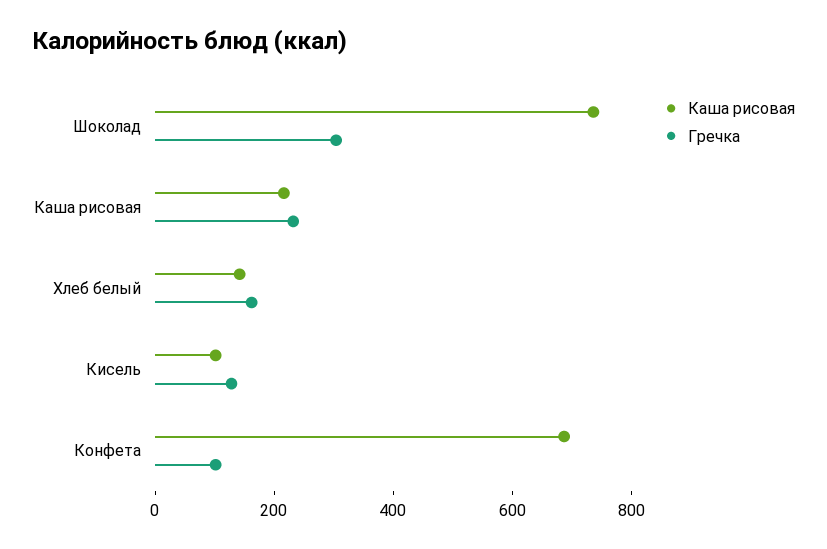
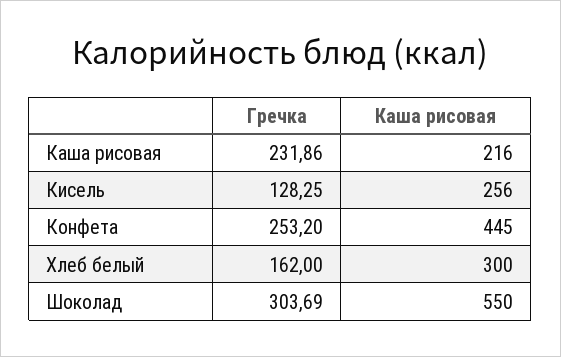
  {
    "Каша рисовая": {
-     "Шоколад": 750,
+     "Шоколад": 550,
      "Каша рисовая": 216,
-     "Хлеб белый": 150,
+     "Хлеб белый": 300,
-     "Кисель": 100,
+     "Кисель": 256,
-     "Конфета": 700
+     "Конфета": 445
    },
    "Гречка": {
      "Шоколад": 303.69,
      "Каша рисовая": 231.86,
      "Хлеб белый": 162,
      "Кисель": 128.25,
-     "Конфета": 100
+     "Конфета": 253.2
    }
  }

